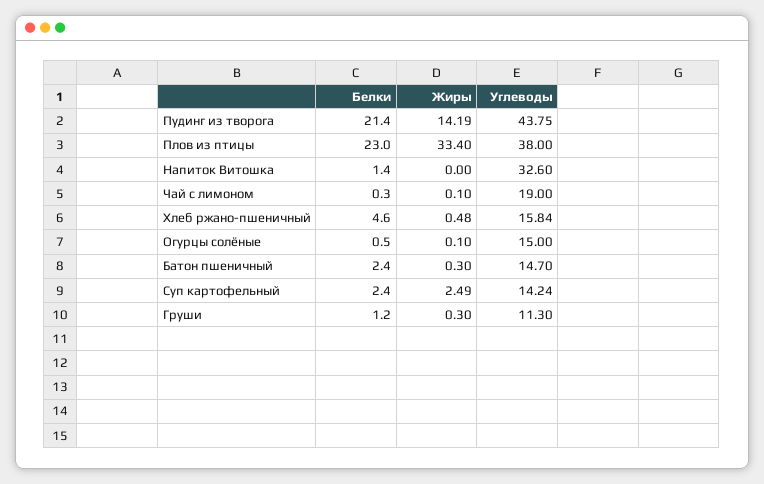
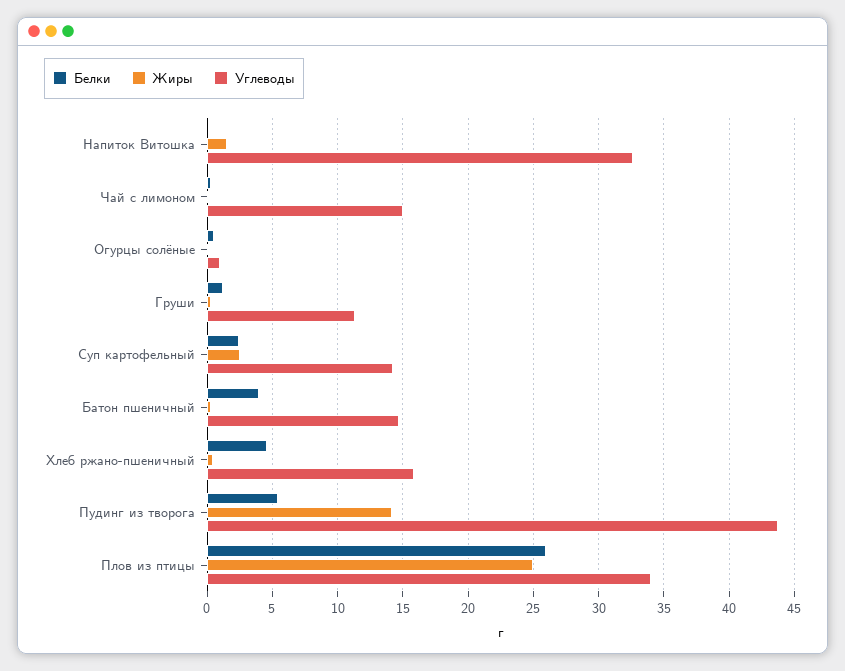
  {
    "Белки": {
-     "Пудинг из творога": 21.4,
+     "Пудинг из творога": 5.5,
-     "Плов из птицы": 23,
+     "Плов из птицы": 26,
-     "Напиток Витошка": 1.4,
+     "Напиток Витошка": 0,
      "Чай с лимоном": 0.3,
      "Хлеб ржано-пшеничный": 4.6,
      "Огурцы солёные": 0.5,
-     "Батон пшеничный": 2.4,
+     "Батон пшеничный": 4,
      "Суп картофельный": 2.4,
      "Груши": 1.2
    },
    "Жиры": {
      "Пудинг из творога": 14.19,
-     "Плов из птицы": 33.4,
+     "Плов из птицы": 25,
-     "Напиток Витошка": 0,
+     "Напиток Витошка": 1.5,
      "Чай с лимоном": 0.1,
      "Хлеб ржано-пшеничный": 0.48,
      "Огурцы солёные": 0.1,
      "Батон пшеничный": 0.3,
      "Суп картофельный": 2.49,
      "Груши": 0.3
    },
    "Углеводы": {
      "Пудинг из творога": 43.75,
-     "Плов из птицы": 38,
+     "Плов из птицы": 34,
      "Напиток Витошка": 32.6,
-     "Чай с лимоном": 19,
+     "Чай с лимоном": 15,
      "Хлеб ржано-пшеничный": 15.84,
-     "Огурцы солёные": 15,
+     "Огурцы солёные": 1,
      "Батон пшеничный": 14.7,
      "Суп картофельный": 14.24,
      "Груши": 11.3
    }
  }

